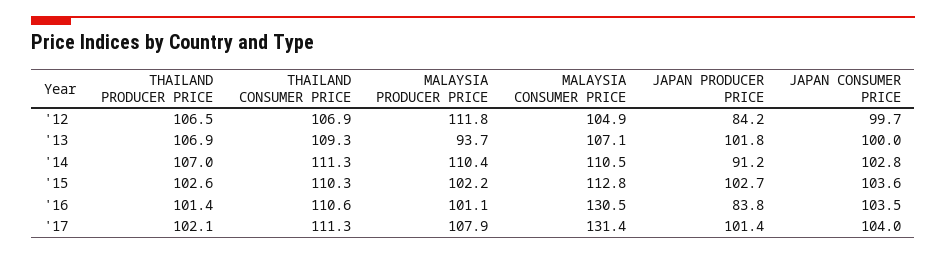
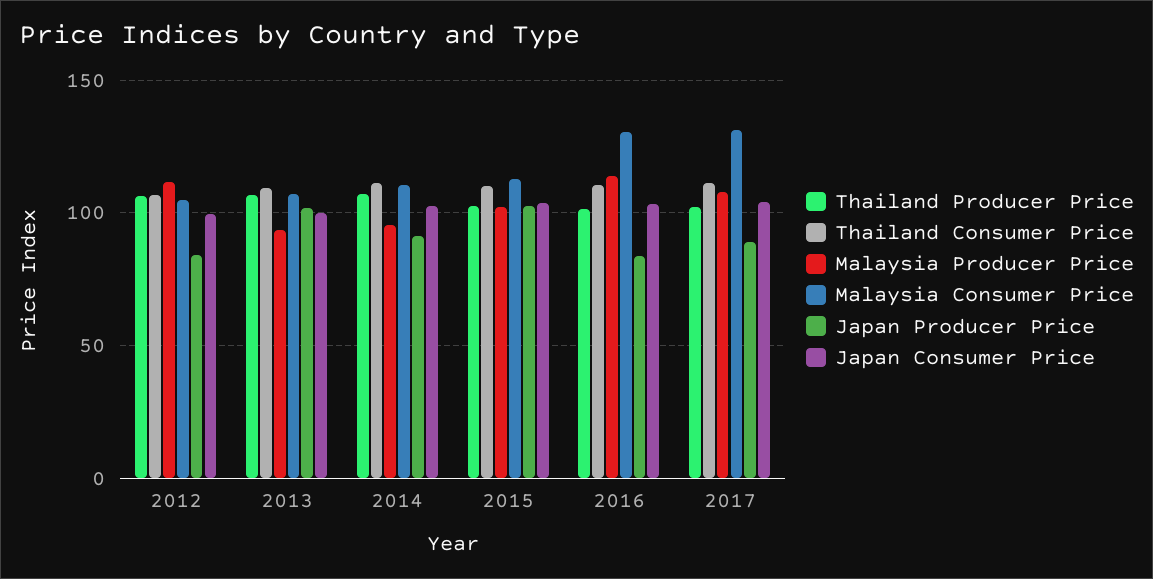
  {
    "THAILAND PRODUCER PRICE": {
      "'12": 106.5,
      "'13": 106.9,
      "'14": 107,
      "'15": 102.6,
      "'16": 101.4,
      "'17": 102.1
    },
    "THAILAND CONSUMER PRICE": {
      "'12": 106.9,
      "'13": 109.3,
      "'14": 111.3,
      "'15": 110.3,
      "'16": 110.6,
      "'17": 111.3
    },
    "MALAYSIA PRODUCER PRICE": {
      "'12": 111.8,
      "'13": 93.7,
-     "'14": 110.4,
+     "'14": 95,
      "'15": 102.2,
-     "'16": 101.1,
+     "'16": 115,
      "'17": 107.9
    },
    "MALAYSIA CONSUMER PRICE": {
      "'12": 104.9,
      "'13": 107.1,
      "'14": 110.5,
      "'15": 112.8,
      "'16": 130.5,
      "'17": 131.4
    },
    "JAPAN PRODUCER PRICE": {
      "'12": 84.2,
      "'13": 101.8,
      "'14": 91.2,
      "'15": 102.7,
      "'16": 83.8,
-     "'17": 101.4
+     "'17": 90
    },
    "JAPAN CONSUMER PRICE": {
      "'12": 99.7,
      "'13": 100,
      "'14": 102.8,
      "'15": 103.6,
      "'16": 103.5,
      "'17": 104
    }
  }

